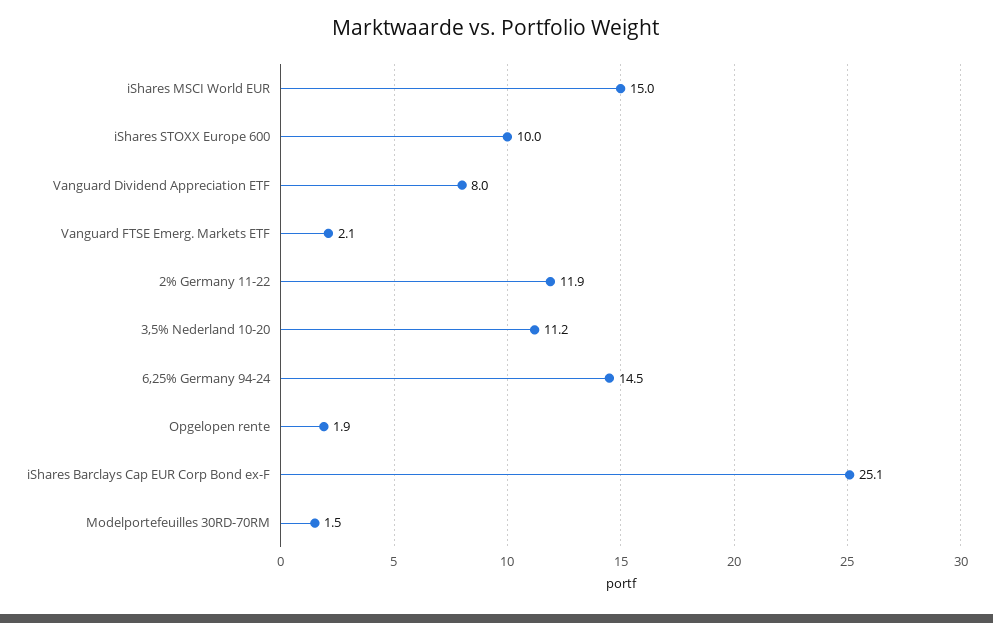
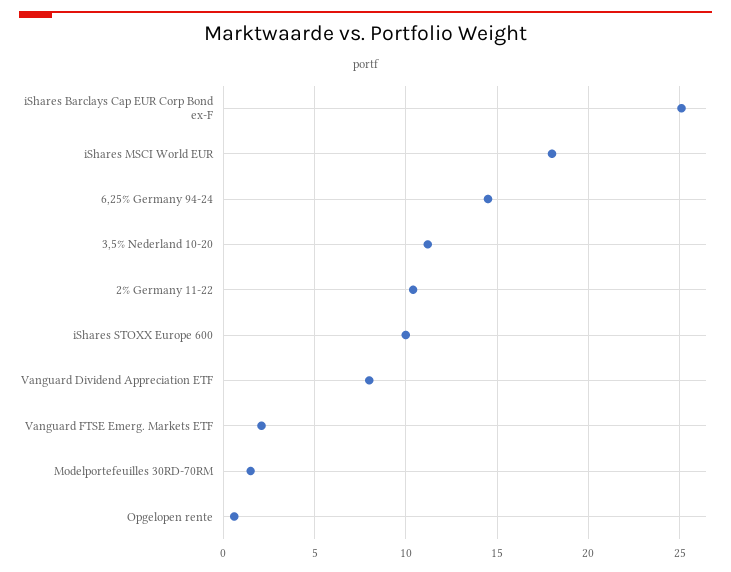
  {
-   "iShares MSCI World EUR": 15,
+   "iShares MSCI World EUR": 18,
    "iShares STOXX Europe 600": 10,
    "Vanguard Dividend Appreciation ETF": 8,
    "Vanguard FTSE Emerg. Markets ETF": 2.1,
-   "2% Germany 11-22": 11.9,
+   "2% Germany 11-22": 10.5,
    "3,5% Nederland 10-20": 11.2,
    "6,25% Germany 94-24": 14.5,
-   "Opgelopen rente": 1.9,
+   "Opgelopen rente": 0.5,
    "iShares Barclays Cap EUR Corp Bond ex-F": 25.1,
    "Modelportefeuilles 30RD-70RM": 1.5
  }

